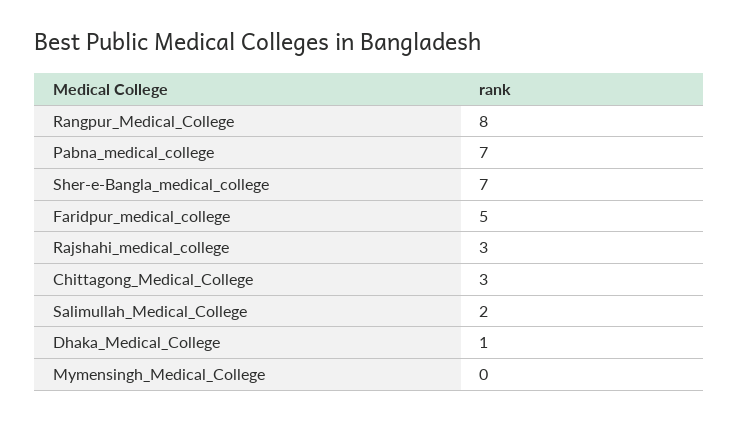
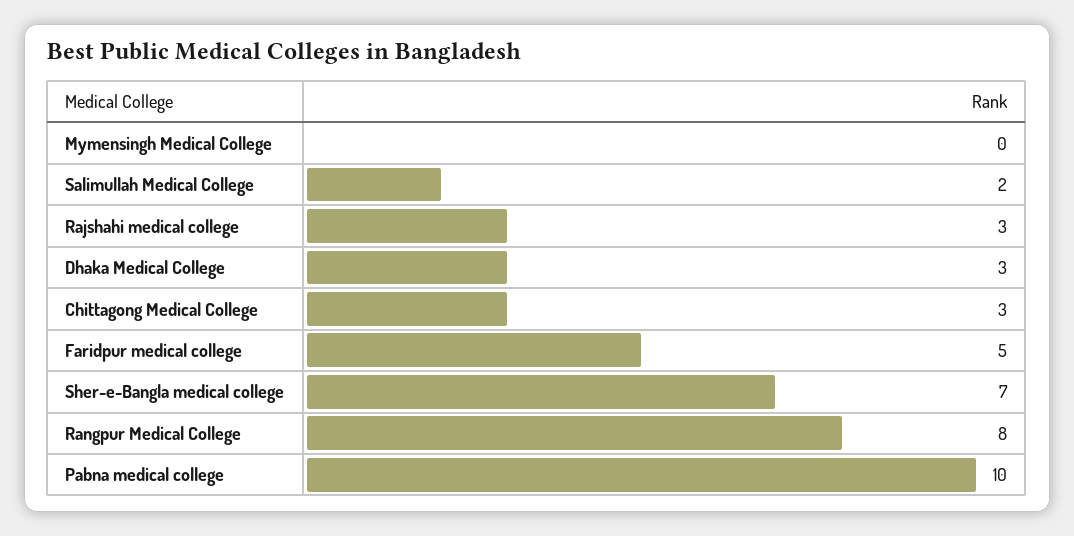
  {
    "Rangpur_Medical_College": 8,
-   "Pabna_medical_college": 7,
+   "Pabna_medical_college": 10,
    "Sher-e-Bangla_medical_college": 7,
    "Faridpur_medical_college": 5,
    "Rajshahi_medical_college": 3,
    "Chittagong_Medical_College": 3,
    "Salimullah_Medical_College": 2,
-   "Dhaka_Medical_College": 1,
+   "Dhaka_Medical_College": 3,
    "Mymensingh_Medical_College": 0
  }

